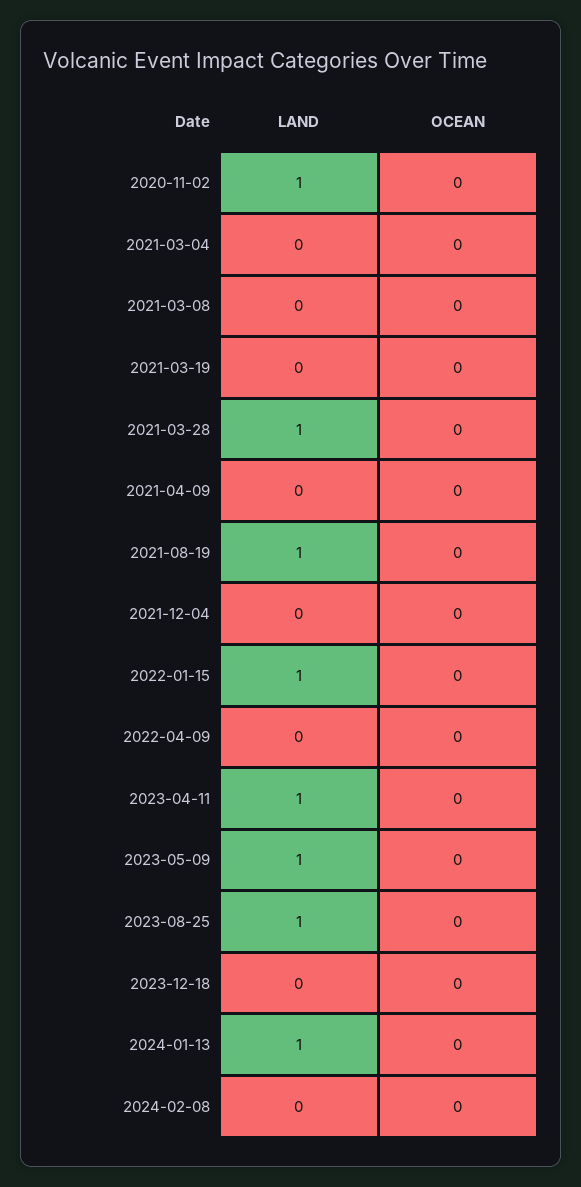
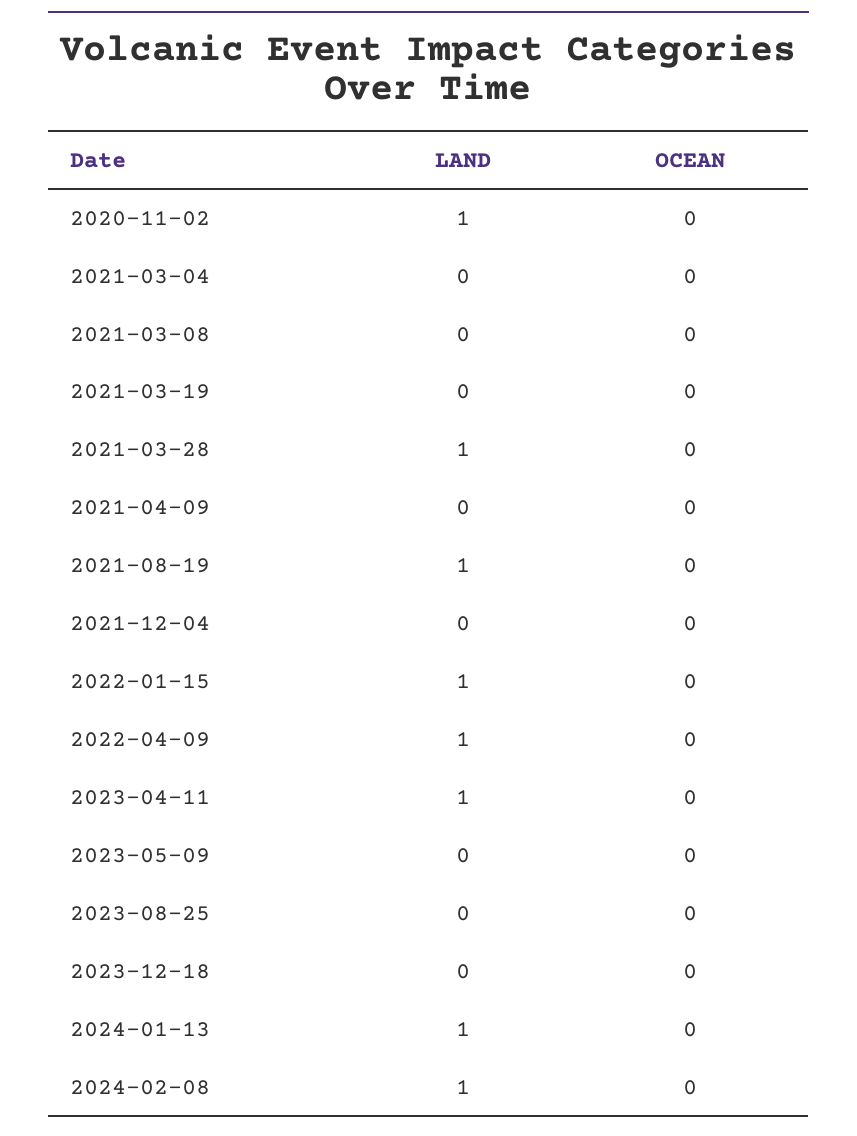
  {
    "LAND": {
      "2020-11-02": 1,
      "2021-03-04": 0,
      "2021-03-08": 0,
      "2021-03-19": 0,
      "2021-03-28": 1,
      "2021-04-09": 0,
      "2021-08-19": 1,
      "2021-12-04": 0,
      "2022-01-15": 1,
-     "2022-04-09": 0,
+     "2022-04-09": 1,
      "2023-04-11": 1,
-     "2023-05-09": 1,
+     "2023-05-09": 0,
-     "2023-08-25": 1,
+     "2023-08-25": 0,
      "2023-12-18": 0,
      "2024-01-13": 1,
-     "2024-02-08": 0
+     "2024-02-08": 1
    },
    "OCEAN": {
      "2020-11-02": 0,
      "2021-03-04": 0,
      "2021-03-08": 0,
      "2021-03-19": 0,
      "2021-03-28": 0,
      "2021-04-09": 0,
      "2021-08-19": 0,
      "2021-12-04": 0,
      "2022-01-15": 0,
      "2022-04-09": 0,
      "2023-04-11": 0,
      "2023-05-09": 0,
      "2023-08-25": 0,
      "2023-12-18": 0,
      "2024-01-13": 0,
      "2024-02-08": 0
    }
  }

